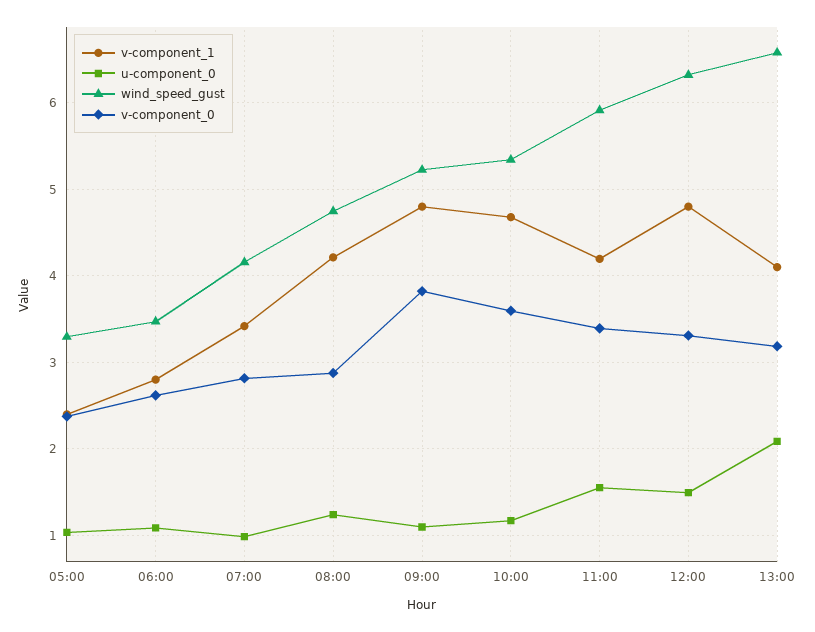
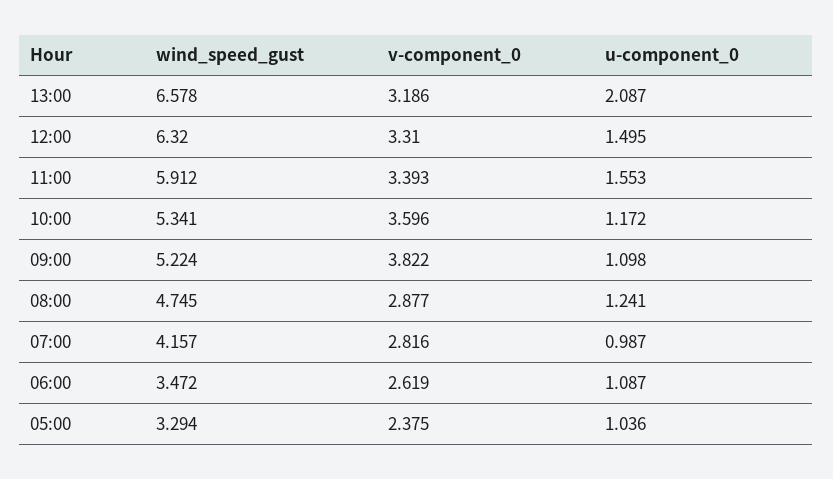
  {
-   "v-component_1": {
-     "05:00": 2.4,
-     "06:00": 2.8,
-     "07:00": 3.4,
-     "08:00": 4.2,
-     "09:00": 4.8,
-     "10:00": 4.7,
-     "11:00": 4.2,
-     "12:00": 4.8,
-     "13:00": 4.1
-   },
    "u-component_0": {
      "05:00": 1.036,
      "06:00": 1.087,
      "07:00": 0.987,
      "08:00": 1.241,
      "09:00": 1.098,
      "10:00": 1.172,
      "11:00": 1.553,
      "12:00": 1.495,
      "13:00": 2.087
    },
    "wind_speed_gust": {
      "05:00": 3.294,
      "06:00": 3.472,
      "07:00": 4.157,
      "08:00": 4.745,
      "09:00": 5.224,
      "10:00": 5.341,
      "11:00": 5.912,
      "12:00": 6.32,
      "13:00": 6.578
    },
    "v-component_0": {
      "05:00": 2.375,
      "06:00": 2.619,
      "07:00": 2.816,
      "08:00": 2.877,
      "09:00": 3.822,
      "10:00": 3.596,
      "11:00": 3.393,
      "12:00": 3.31,
      "13:00": 3.186
    }
  }

